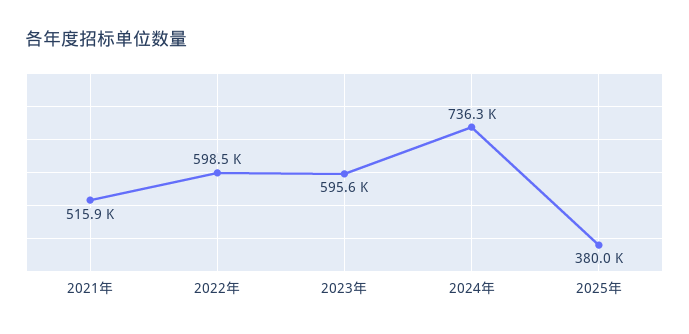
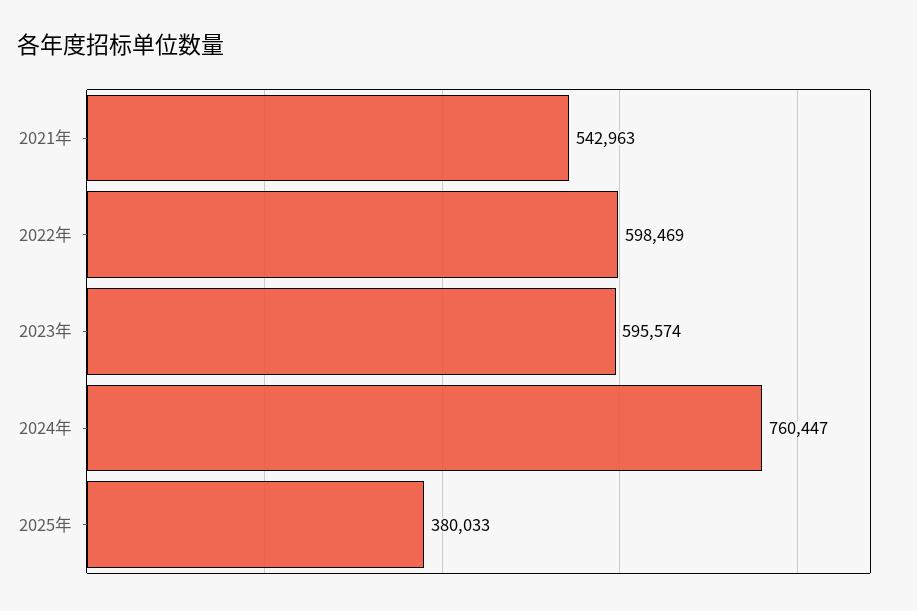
  {
-   "2021年": 515900,
+   "2021年": 542963,
    "2022年": 598469,
    "2023年": 595574,
-   "2024年": 736300,
+   "2024年": 760447,
    "2025年": 380033
  }

